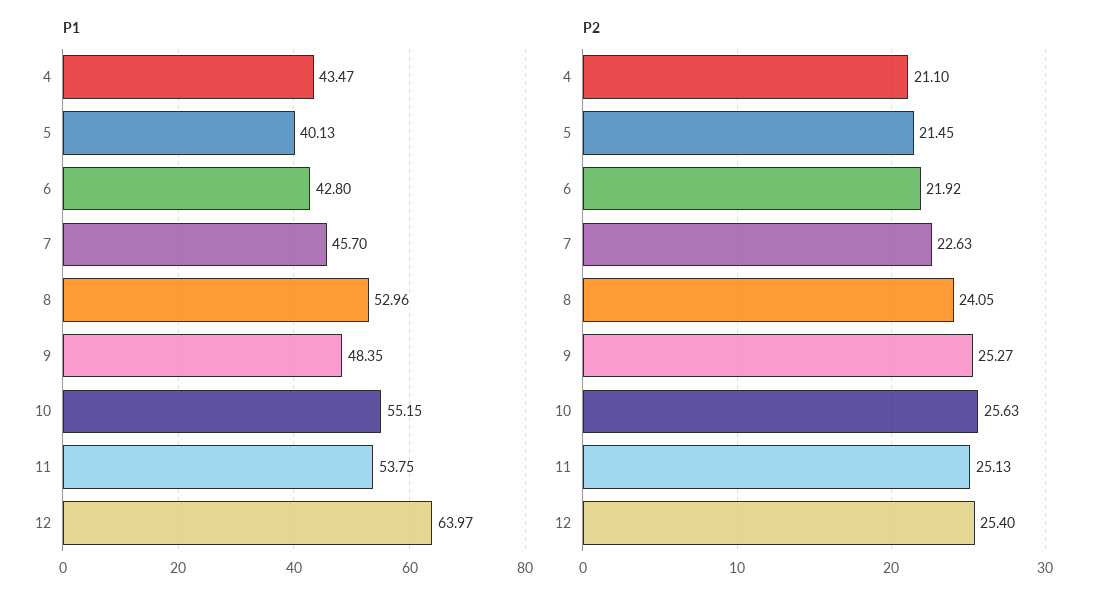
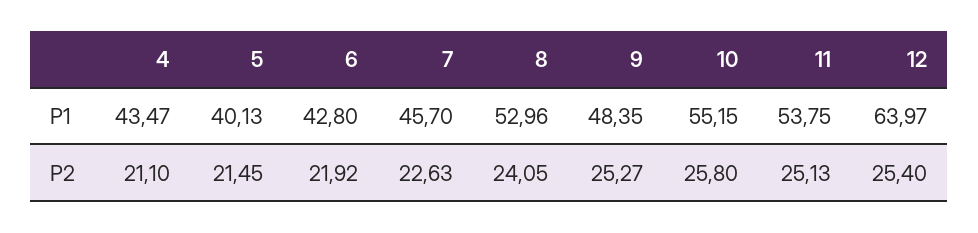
  {
    "P1": {
      "4": 43.47,
      "5": 40.13,
      "6": 42.8,
      "7": 45.7,
      "8": 52.96,
      "9": 48.35,
      "10": 55.15,
      "11": 53.75,
      "12": 63.97
    },
    "P2": {
      "4": 21.1,
      "5": 21.45,
      "6": 21.92,
      "7": 22.63,
      "8": 24.05,
      "9": 25.27,
-     "10": 25.63,
+     "10": 25.8,
      "11": 25.13,
      "12": 25.4
    }
  }

